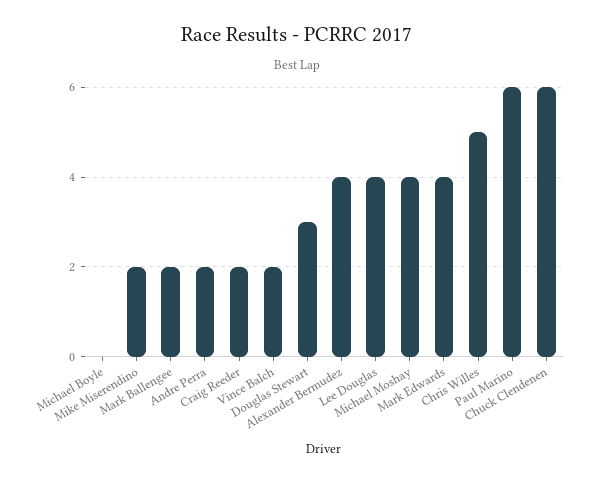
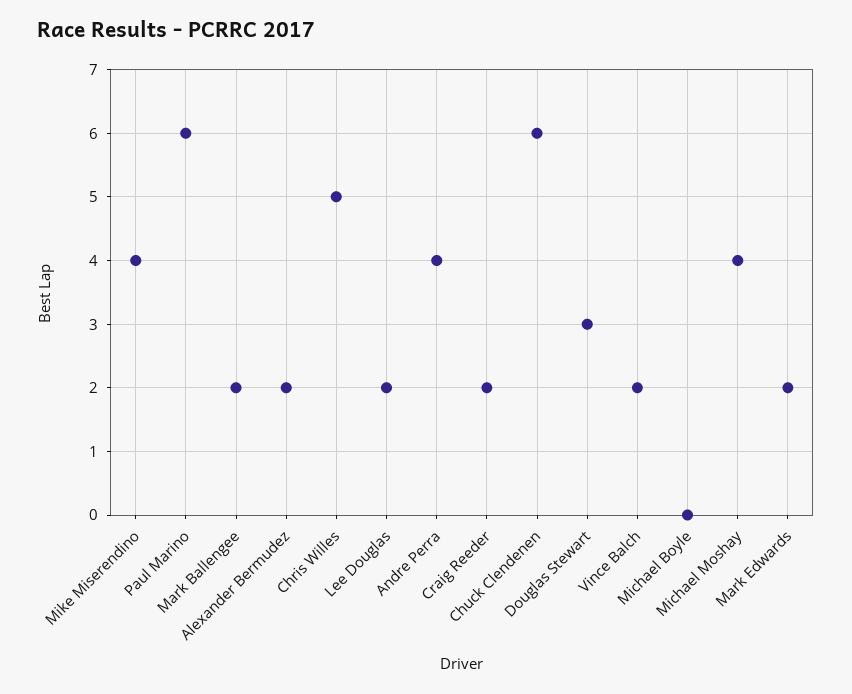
  {
    "Michael Boyle": 0,
-   "Mike Miserendino": 2,
+   "Mike Miserendino": 4,
    "Mark Ballengee": 2,
-   "Andre Perra": 2,
+   "Andre Perra": 4,
    "Craig Reeder": 2,
    "Vince Balch": 2,
    "Douglas Stewart": 3,
-   "Alexander Bermudez": 4,
+   "Alexander Bermudez": 2,
-   "Lee Douglas": 4,
+   "Lee Douglas": 2,
    "Michael Moshay": 4,
-   "Mark Edwards": 4,
+   "Mark Edwards": 2,
    "Chris Willes": 5,
    "Paul Marino": 6,
    "Chuck Clendenen": 6
  }

